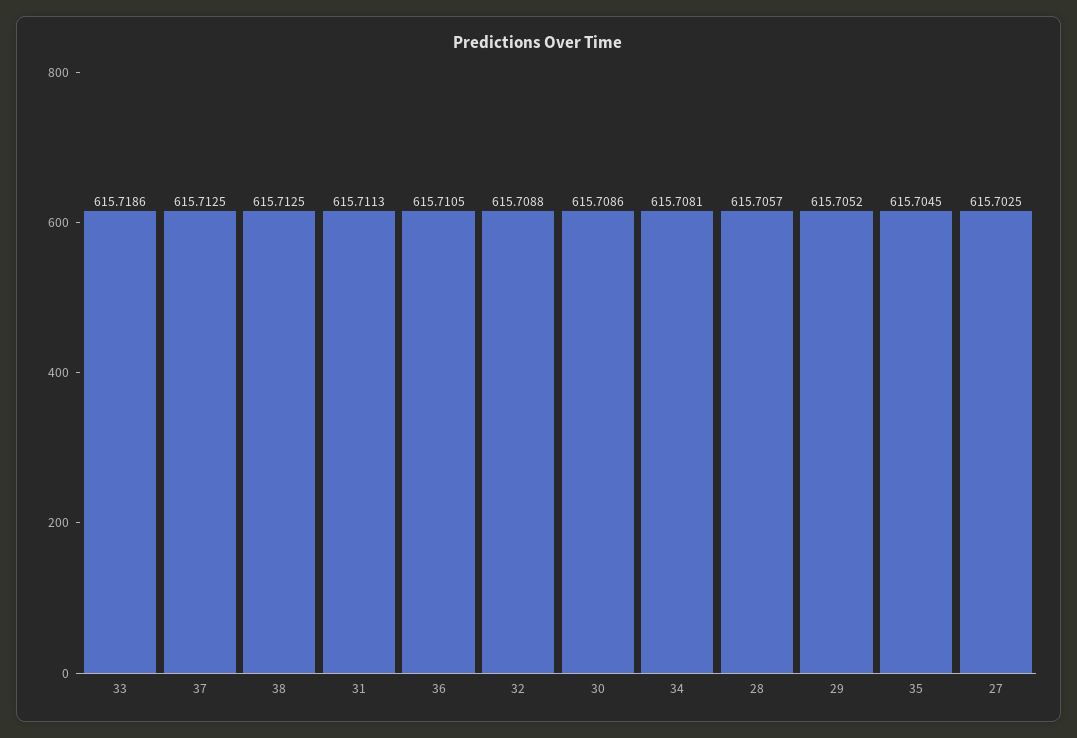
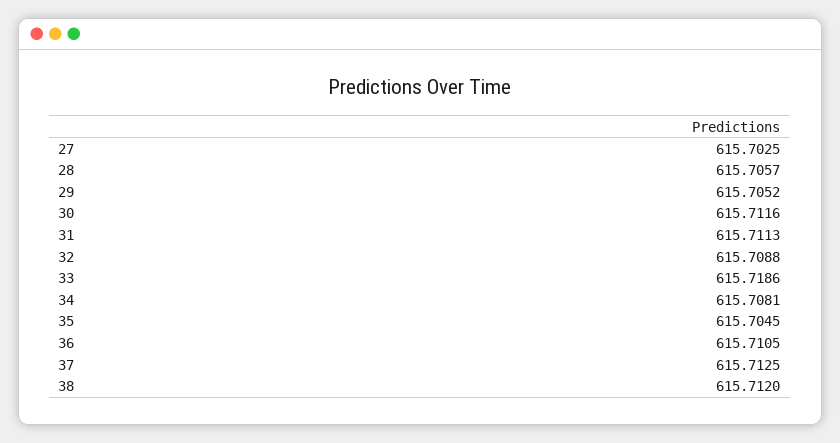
  {
    "33": 615.7186,
    "37": 615.7125,
-   "38": 615.7125,
+   "38": 615.712,
    "31": 615.7113,
    "36": 615.7105,
    "32": 615.7088,
-   "30": 615.7086,
+   "30": 615.7116,
    "34": 615.7081,
    "28": 615.7057,
    "29": 615.7052,
    "35": 615.7045,
    "27": 615.7025
  }

